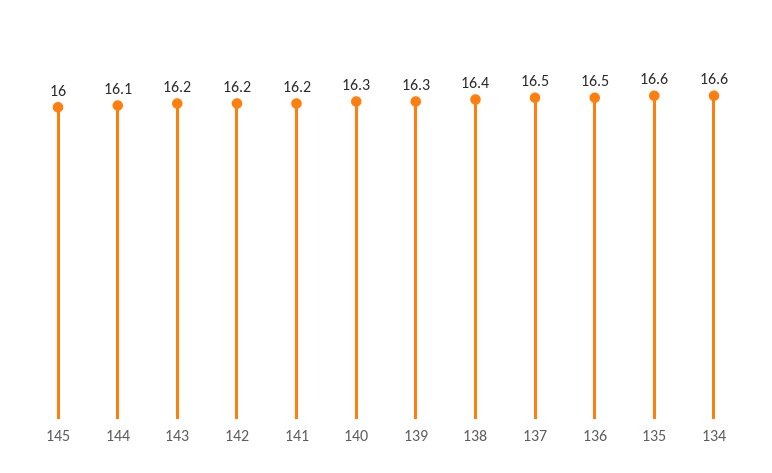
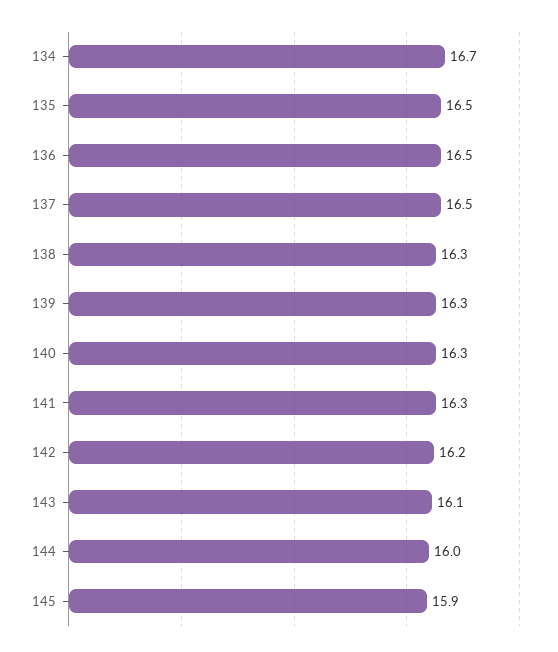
  {
-   "145": 16,
+   "145": 15.9,
-   "144": 16.1,
+   "144": 16,
-   "143": 16.2,
+   "143": 16.1,
    "142": 16.2,
-   "141": 16.2,
+   "141": 16.3,
    "140": 16.3,
    "139": 16.3,
-   "138": 16.4,
+   "138": 16.3,
    "137": 16.5,
    "136": 16.5,
-   "135": 16.6,
+   "135": 16.5,
-   "134": 16.6
+   "134": 16.7
  }

